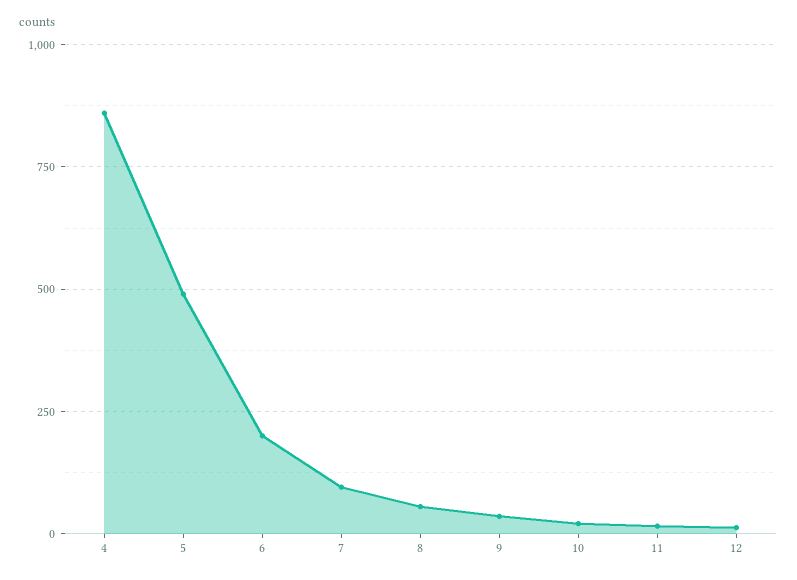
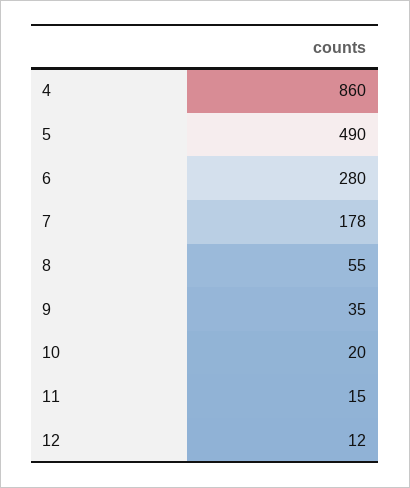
  {
    "4": 860,
    "5": 490,
-   "6": 200,
+   "6": 280,
-   "7": 100,
+   "7": 178,
    "8": 55,
    "9": 35,
    "10": 20,
    "11": 15,
    "12": 12
  }

